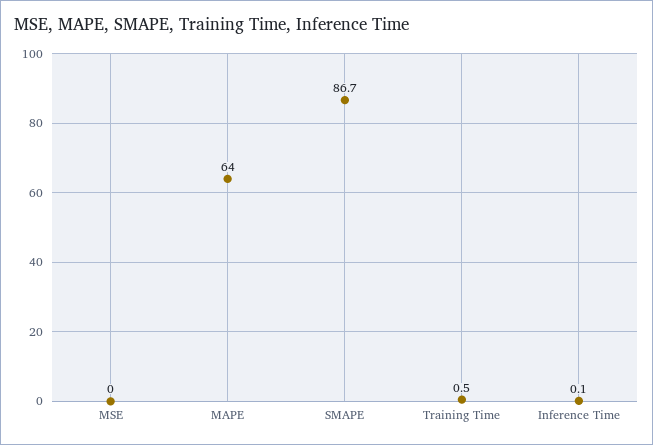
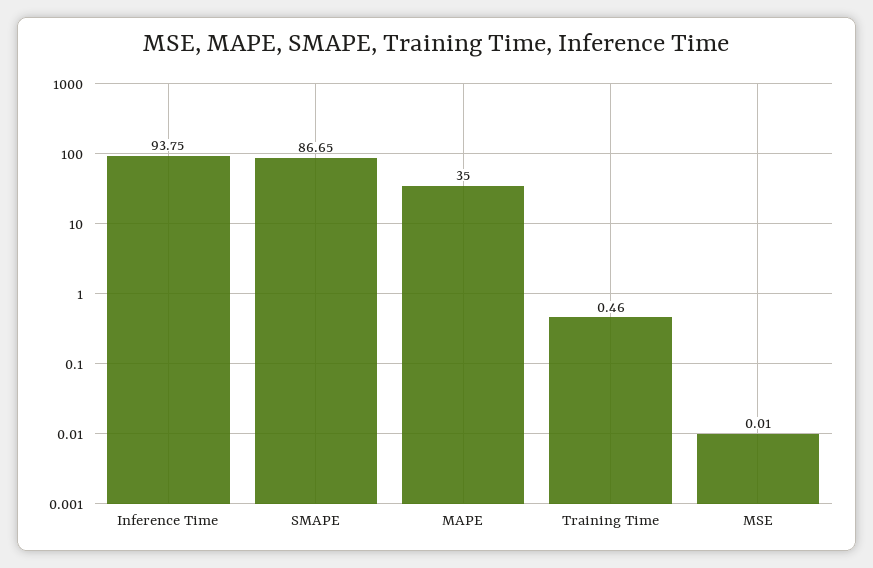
  {
    "MSE": 0.01,
-   "MAPE": 64,
+   "MAPE": 35,
    "SMAPE": 86.65,
    "Training Time": 0.46,
-   "Inference Time": 0.1
+   "Inference Time": 93.75
  }

